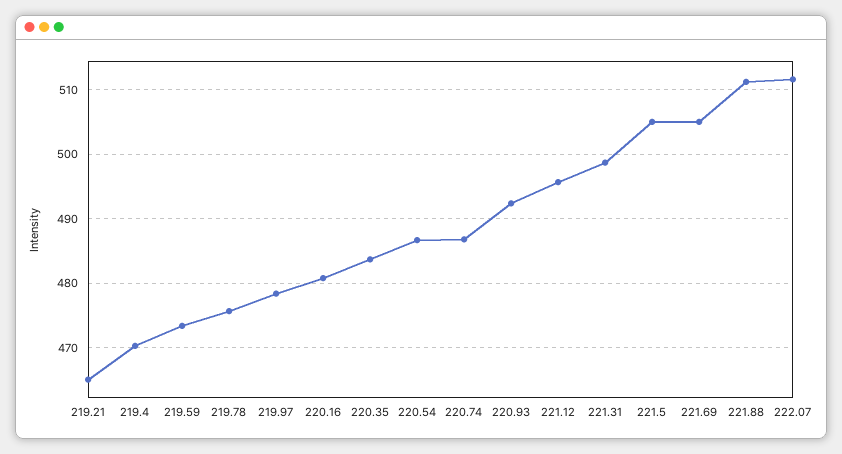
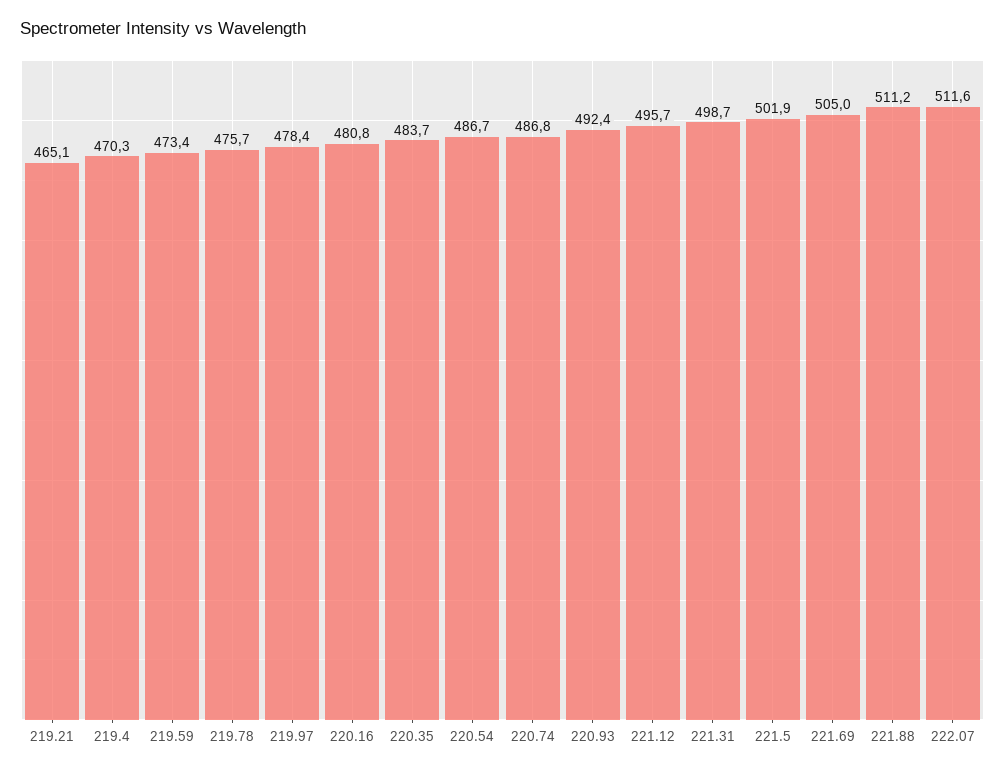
  {
    "219.21": 465.1,
    "219.4": 470.3,
    "219.59": 473.4,
    "219.78": 475.7,
    "219.97": 478.4,
    "220.16": 480.8,
    "220.35": 483.7,
    "220.54": 486.7,
    "220.74": 486.8,
    "220.93": 492.4,
    "221.12": 495.7,
    "221.31": 498.7,
-   "221.5": 505,
+   "221.5": 501.9,
    "221.69": 505,
    "221.88": 511.2,
    "222.07": 511.6
  }

